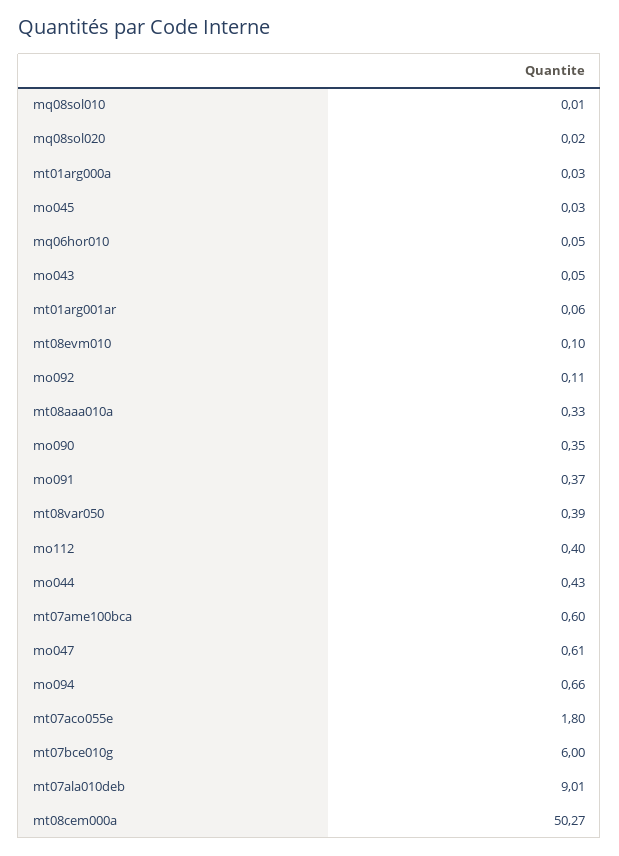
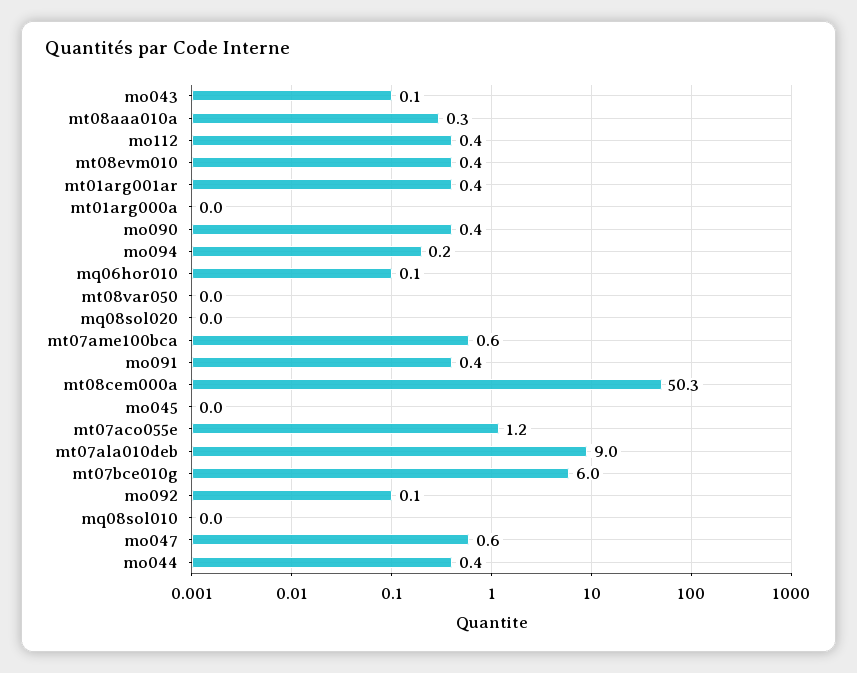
  {
    "mq08sol010": 0.01,
    "mq08sol020": 0.02,
    "mt01arg000a": 0.03,
    "mo045": 0.03,
    "mq06hor010": 0.05,
    "mo043": 0.05,
-   "mt01arg001ar": 0.06,
+   "mt01arg001ar": 0.4,
-   "mt08evm010": 0.1,
+   "mt08evm010": 0.4,
    "mo092": 0.11,
    "mt08aaa010a": 0.33,
    "mo090": 0.35,
    "mo091": 0.37,
-   "mt08var050": 0.39,
+   "mt08var050": 0,
    "mo112": 0.4,
    "mo044": 0.43,
    "mt07ame100bca": 0.6,
    "mo047": 0.61,
-   "mo094": 0.66,
+   "mo094": 0.2,
-   "mt07aco055e": 1.8,
+   "mt07aco055e": 1.2,
    "mt07bce010g": 6,
    "mt07ala010deb": 9.01,
    "mt08cem000a": 50.27
  }

